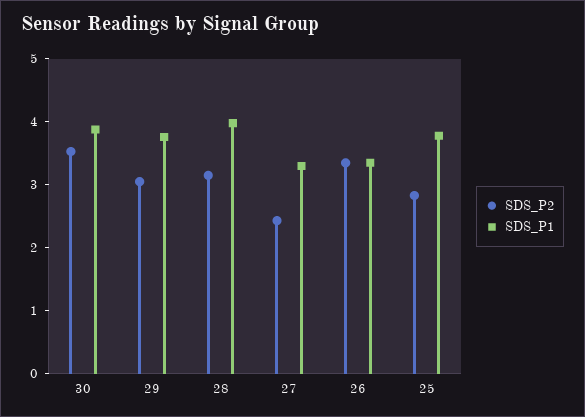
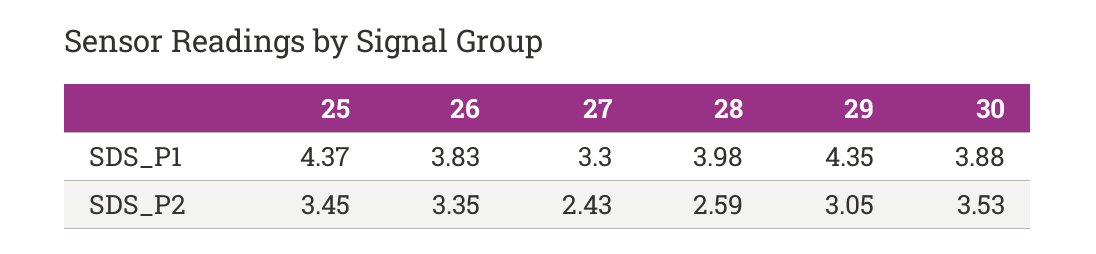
  {
    "SDS_P2": {
      "30": 3.53,
      "29": 3.05,
-     "28": 3.2,
+     "28": 2.59,
      "27": 2.43,
      "26": 3.35,
-     "25": 2.8
+     "25": 3.45
    },
    "SDS_P1": {
      "30": 3.88,
-     "29": 3.8,
+     "29": 4.35,
      "28": 3.98,
      "27": 3.3,
-     "26": 3.4,
+     "26": 3.83,
-     "25": 3.8
+     "25": 4.37
    }
  }

